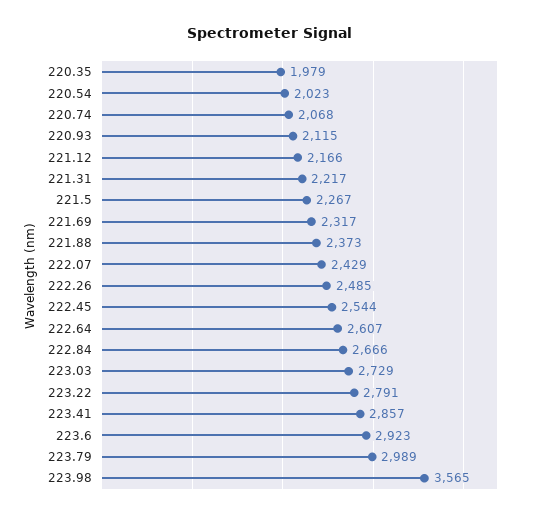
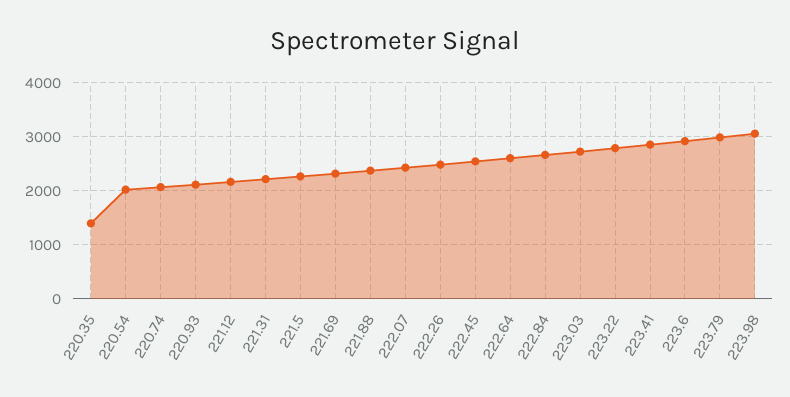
  {
-   "220.35": 1979,
+   "220.35": 1400,
    "220.54": 2023,
    "220.74": 2068,
    "220.93": 2115,
    "221.12": 2166,
    "221.31": 2217,
    "221.5": 2267,
    "221.69": 2317,
    "221.88": 2373,
    "222.07": 2429,
    "222.26": 2485,
    "222.45": 2544,
    "222.64": 2607,
    "222.84": 2666,
    "223.03": 2729,
    "223.22": 2791,
    "223.41": 2857,
    "223.6": 2923,
    "223.79": 2989,
-   "223.98": 3565
+   "223.98": 3000
  }

